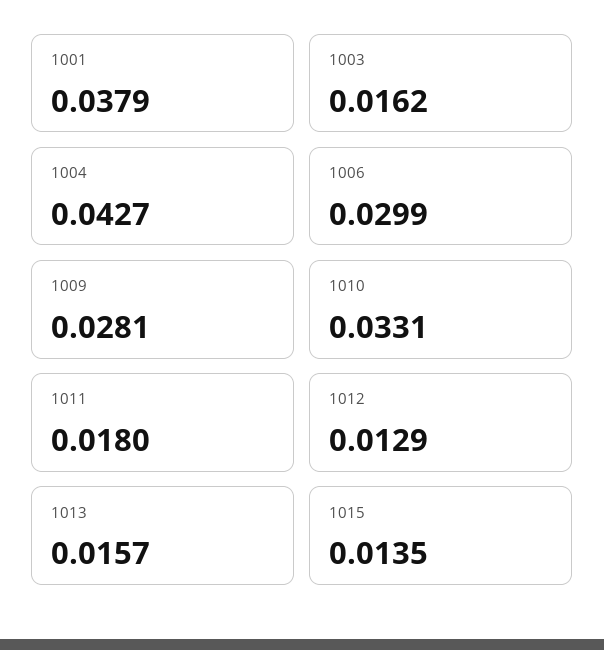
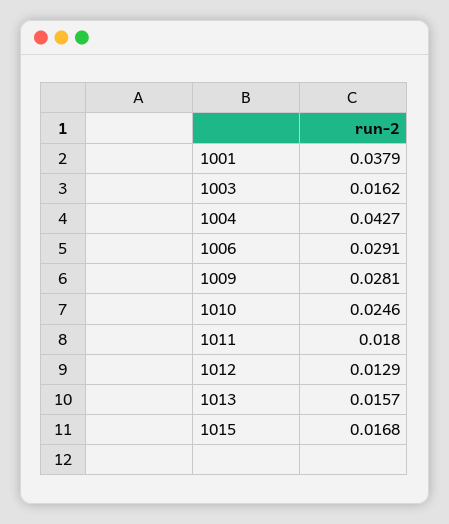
  {
    "1001": 0.0379,
    "1003": 0.0162,
    "1004": 0.0427,
-   "1006": 0.0299,
+   "1006": 0.0291,
    "1009": 0.0281,
-   "1010": 0.0331,
+   "1010": 0.0246,
    "1011": 0.018,
    "1012": 0.0129,
    "1013": 0.0157,
-   "1015": 0.0135
+   "1015": 0.0168
  }

